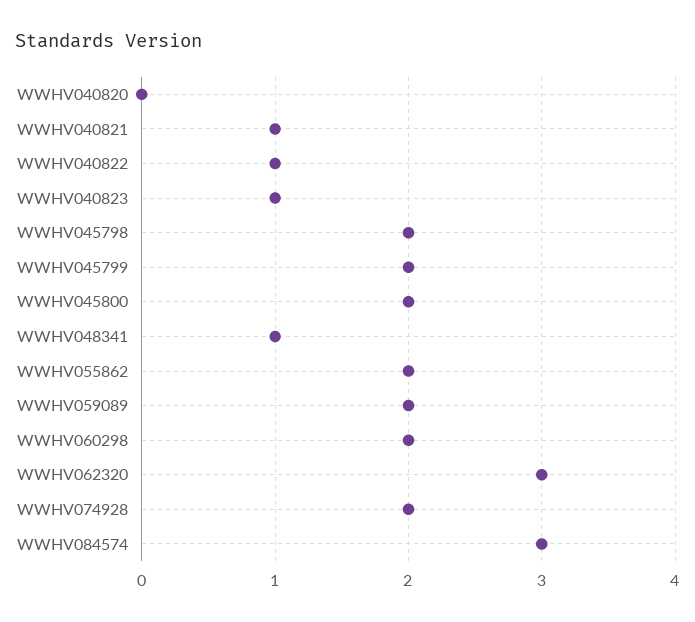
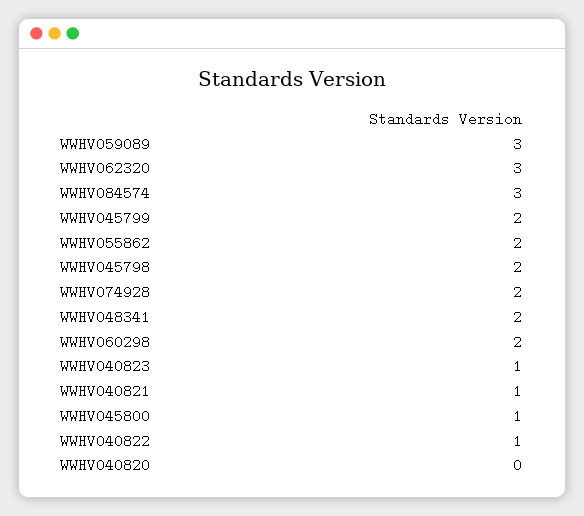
  {
    "WWHV040820": 0,
    "WWHV040821": 1,
    "WWHV040822": 1,
    "WWHV040823": 1,
    "WWHV045798": 2,
    "WWHV045799": 2,
-   "WWHV045800": 2,
+   "WWHV045800": 1,
-   "WWHV048341": 1,
+   "WWHV048341": 2,
    "WWHV055862": 2,
-   "WWHV059089": 2,
+   "WWHV059089": 3,
    "WWHV060298": 2,
    "WWHV062320": 3,
    "WWHV074928": 2,
    "WWHV084574": 3
  }

